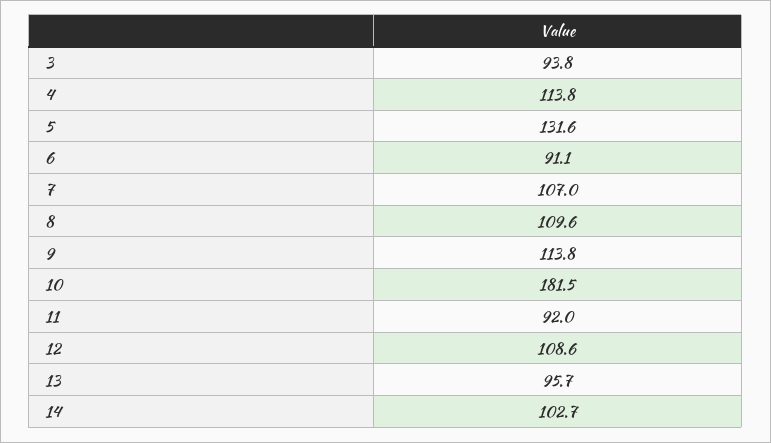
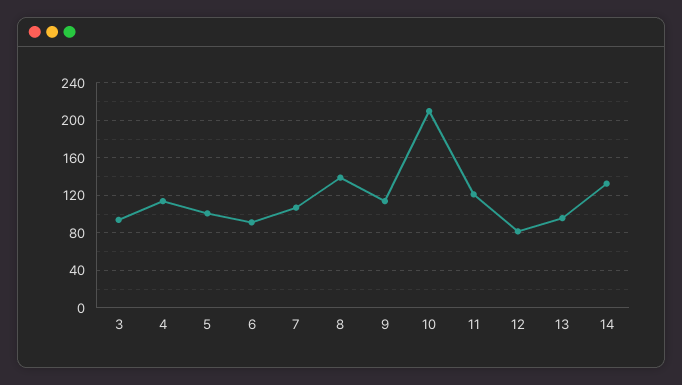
  {
    "3": 93.8,
    "4": 113.8,
-   "5": 131.6,
+   "5": 100,
    "6": 91.1,
    "7": 107,
-   "8": 109.6,
+   "8": 140,
    "9": 113.8,
-   "10": 181.5,
+   "10": 210,
-   "11": 92,
+   "11": 120,
-   "12": 108.6,
+   "12": 80,
    "13": 95.7,
-   "14": 102.7
+   "14": 130
  }

